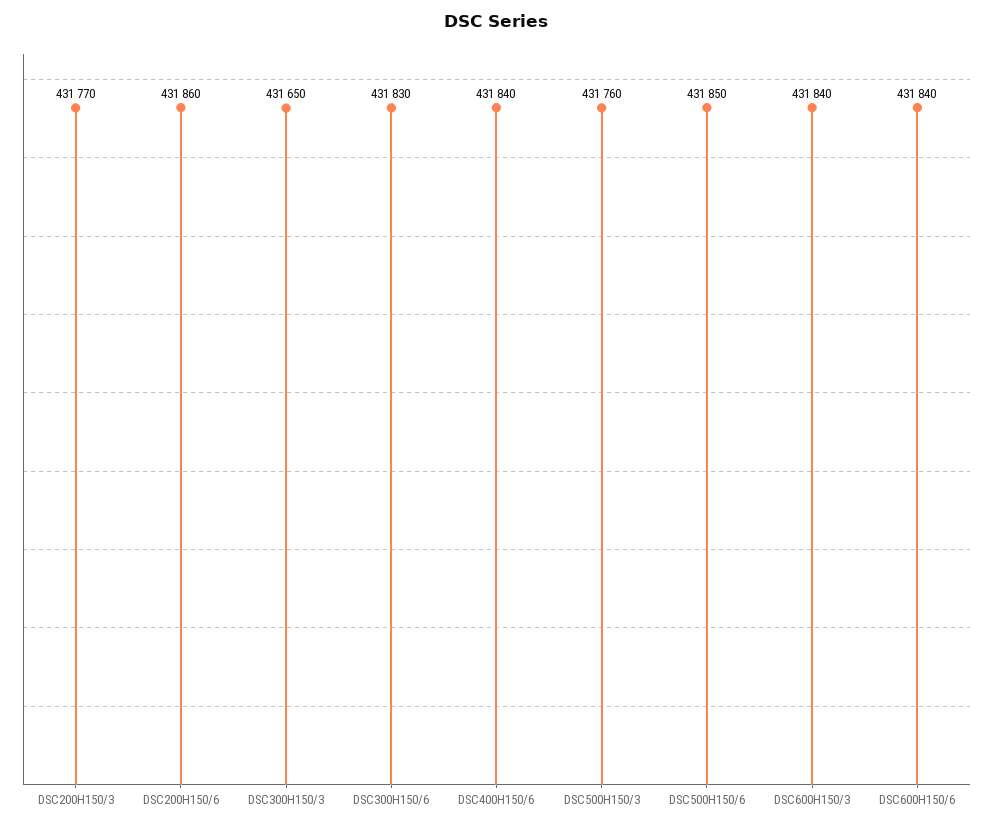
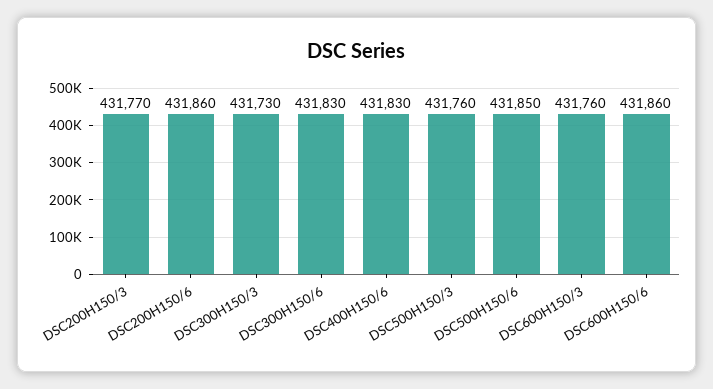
  {
    "DSC200H150/3": 431770,
    "DSC200H150/6": 431860,
-   "DSC300H150/3": 431650,
+   "DSC300H150/3": 431730,
    "DSC300H150/6": 431830,
-   "DSC400H150/6": 431840,
+   "DSC400H150/6": 431830,
    "DSC500H150/3": 431760,
    "DSC500H150/6": 431850,
-   "DSC600H150/3": 431840,
+   "DSC600H150/3": 431760,
-   "DSC600H150/6": 431840
+   "DSC600H150/6": 431860
  }

